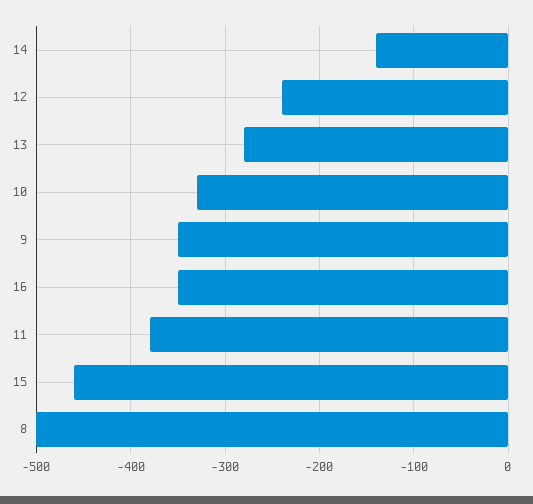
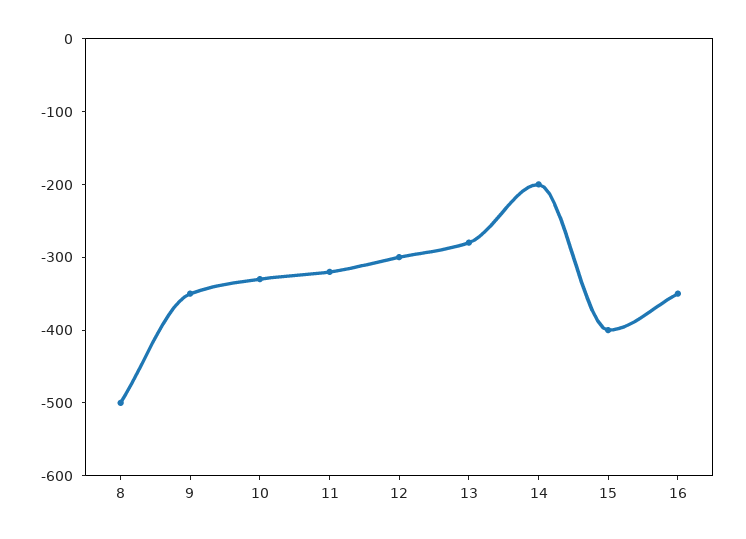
  {
-   "14": -140,
+   "14": -200,
-   "12": -240,
+   "12": -300,
    "13": -280,
    "10": -330,
    "9": -350,
    "16": -350,
-   "11": -380,
+   "11": -320,
-   "15": -460,
+   "15": -400,
    "8": -500
  }

